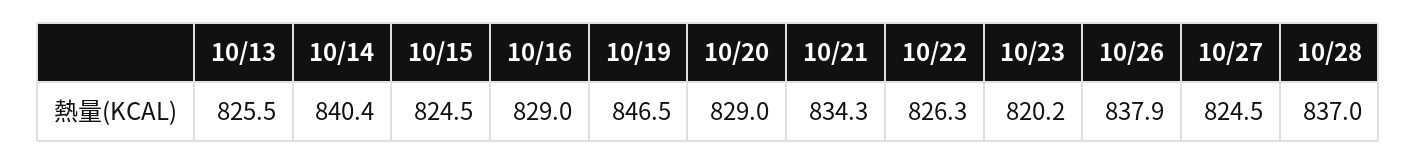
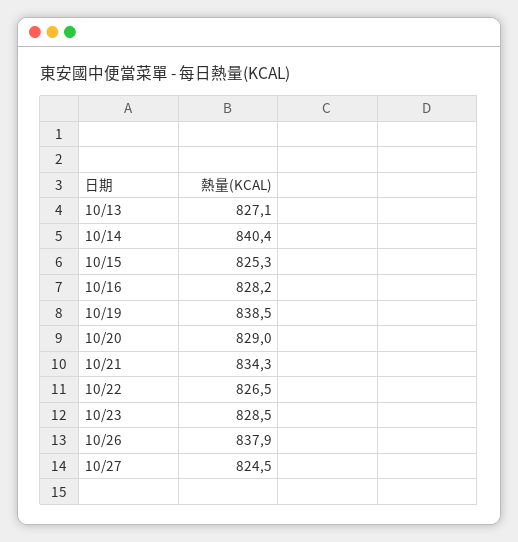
  {
-   "10/13": 825.5,
+   "10/13": 827.1,
    "10/14": 840.4,
-   "10/15": 824.5,
+   "10/15": 825.3,
-   "10/16": 829,
+   "10/16": 828.2,
-   "10/19": 846.5,
+   "10/19": 838.5,
    "10/20": 829,
    "10/21": 834.3,
-   "10/22": 826.3,
+   "10/22": 826.5,
-   "10/23": 820.2,
+   "10/23": 828.5,
    "10/26": 837.9,
-   "10/27": 824.5,
+   "10/27": 824.5
-   "10/28": 837
  }

